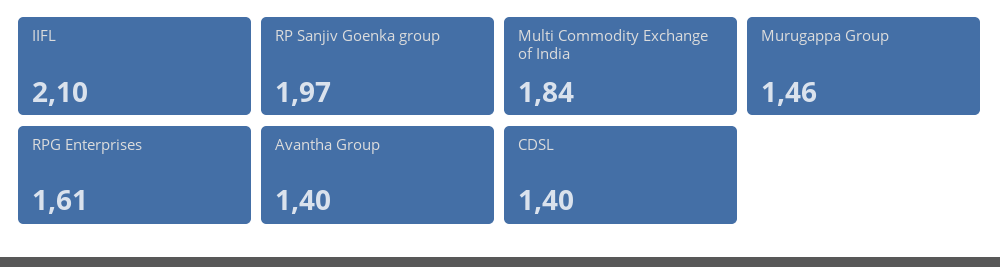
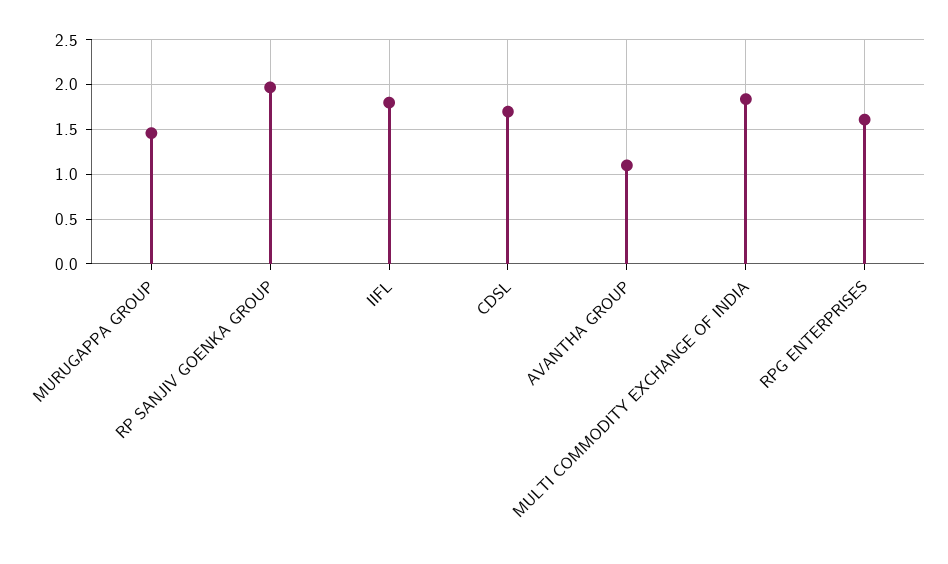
  {
-   "IIFL": 2.1,
+   "IIFL": 1.8,
    "RP Sanjiv Goenka group": 1.97,
    "Multi Commodity Exchange of India": 1.84,
    "Murugappa Group": 1.46,
    "RPG Enterprises": 1.61,
-   "Avantha Group": 1.4,
+   "Avantha Group": 1.1,
-   "CDSL": 1.4
+   "CDSL": 1.7
  }

